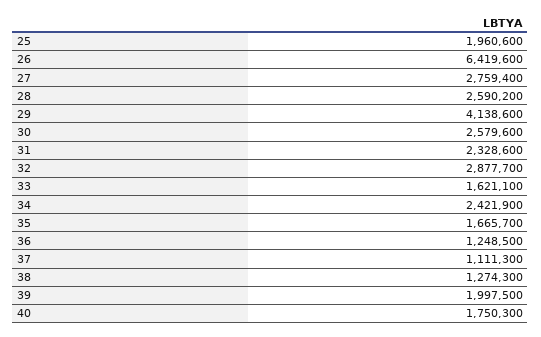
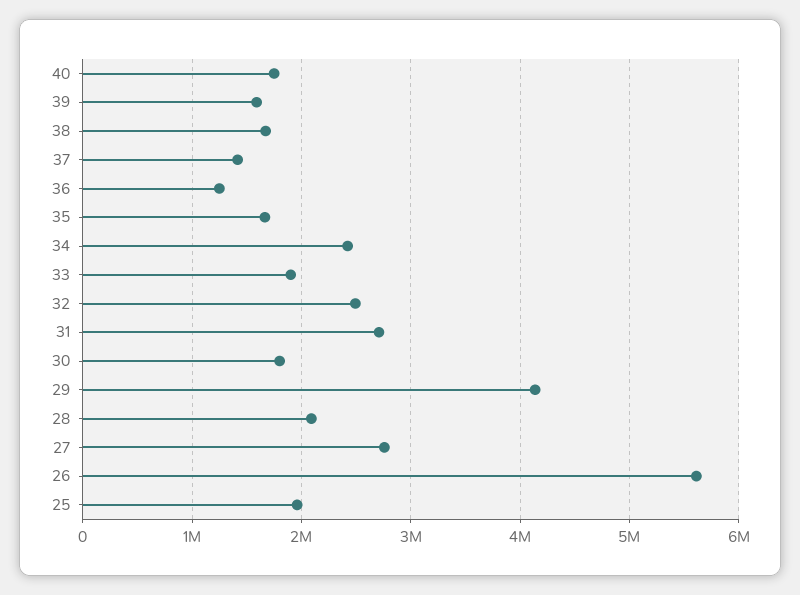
  {
    "25": 1960600,
-   "26": 6419600,
+   "26": 5600000,
    "27": 2759400,
-   "28": 2590200,
+   "28": 2100000,
    "29": 4138600,
-   "30": 2579600,
+   "30": 1800000,
-   "31": 2328600,
+   "31": 2700000,
-   "32": 2877700,
+   "32": 2500000,
-   "33": 1621100,
+   "33": 1900000,
    "34": 2421900,
    "35": 1665700,
    "36": 1248500,
-   "37": 1111300,
+   "37": 1400000,
-   "38": 1274300,
+   "38": 1700000,
-   "39": 1997500,
+   "39": 1600000,
    "40": 1750300
  }

